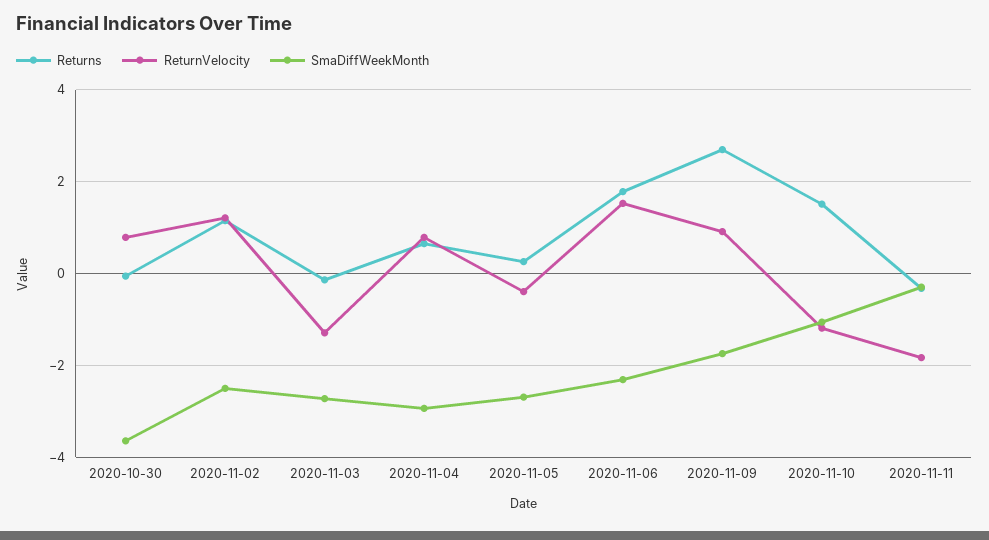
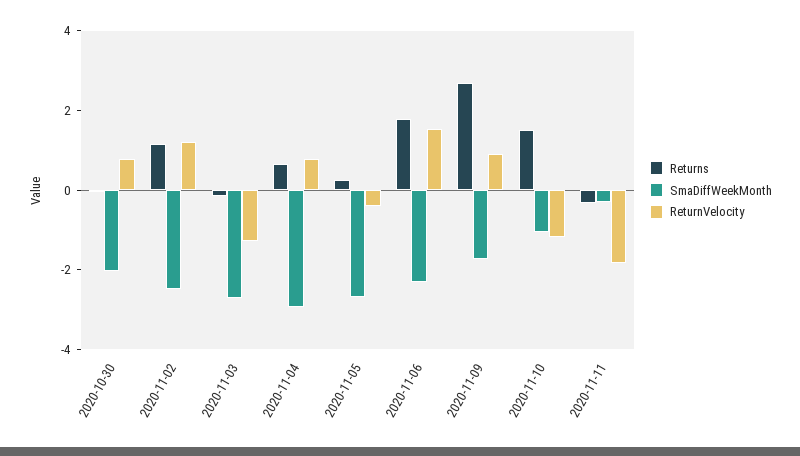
  {
    "Returns": {
      "2020-10-30": 0,
      "2020-11-02": 1.2,
      "2020-11-03": -0.2,
      "2020-11-04": 0.6,
      "2020-11-05": 0.2,
      "2020-11-06": 1.8,
      "2020-11-09": 2.6,
      "2020-11-10": 1.6,
      "2020-11-11": -0.4
    },
    "ReturnVelocity": {
      "2020-10-30": 0.8,
      "2020-11-02": 1.2,
      "2020-11-03": -1.2,
      "2020-11-04": 0.8,
      "2020-11-05": -0.4,
      "2020-11-06": 1.6,
      "2020-11-09": 1,
      "2020-11-10": -1.2,
      "2020-11-11": -1.8
    },
    "SmaDiffWeekMonth": {
-     "2020-10-30": -3.6,
+     "2020-10-30": -2,
      "2020-11-02": -2.4,
      "2020-11-03": -2.8,
      "2020-11-04": -3,
      "2020-11-05": -2.6,
      "2020-11-06": -2.4,
      "2020-11-09": -1.8,
      "2020-11-10": -1,
      "2020-11-11": -0.2
    }
  }

